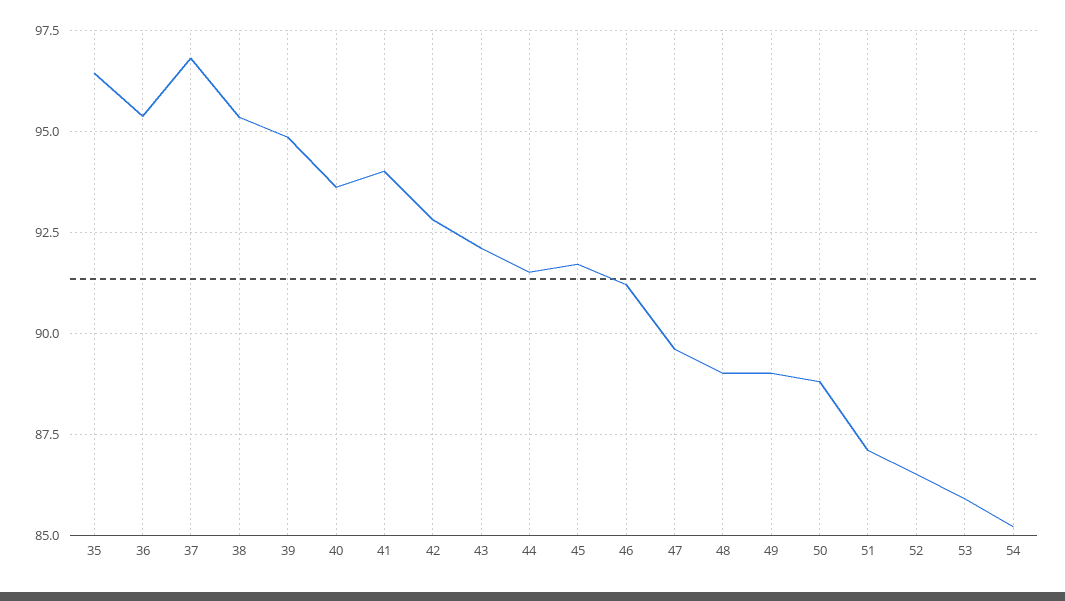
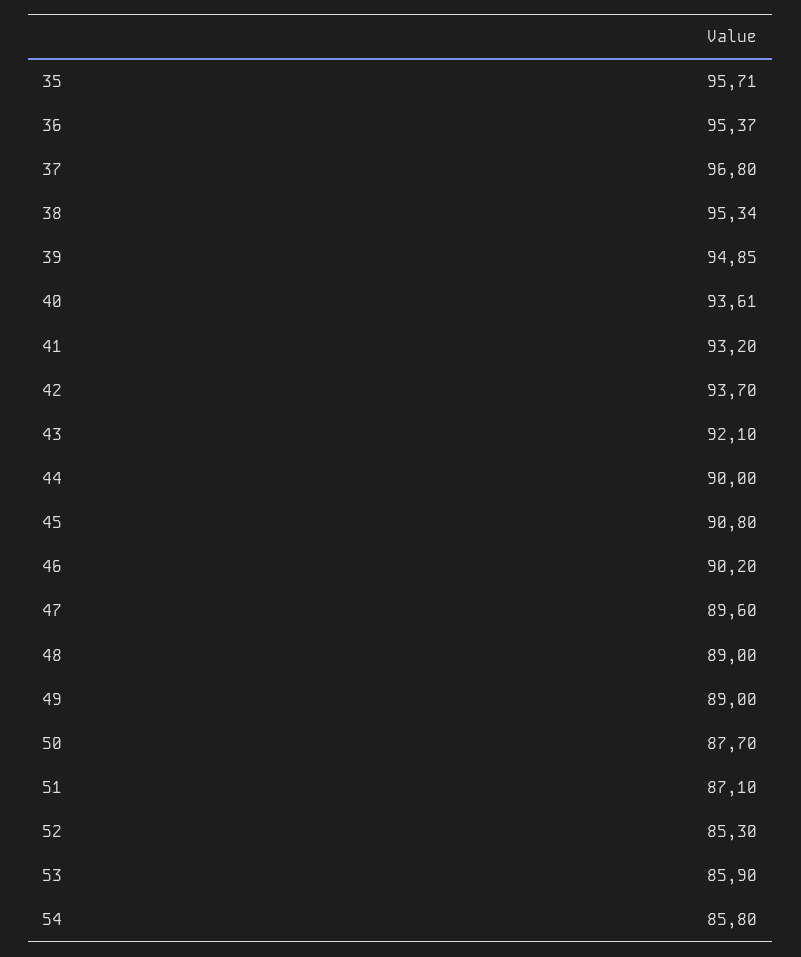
  {
-   "35": 96.5,
+   "35": 95.71,
    "36": 95.37,
    "37": 96.8,
    "38": 95.34,
    "39": 94.85,
    "40": 93.61,
-   "41": 94,
+   "41": 93.2,
-   "42": 92.75,
+   "42": 93.7,
    "43": 92.1,
-   "44": 91.5,
+   "44": 90,
-   "45": 91.75,
+   "45": 90.8,
-   "46": 91.25,
+   "46": 90.2,
    "47": 89.6,
    "48": 89,
    "49": 89,
-   "50": 88.75,
+   "50": 87.7,
    "51": 87.1,
-   "52": 86.5,
+   "52": 85.3,
    "53": 85.9,
-   "54": 85.25
+   "54": 85.8
  }

